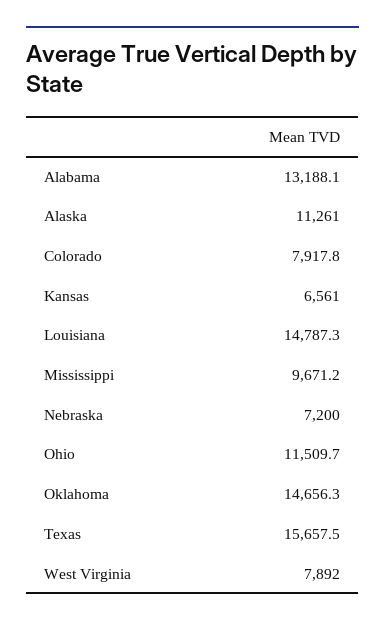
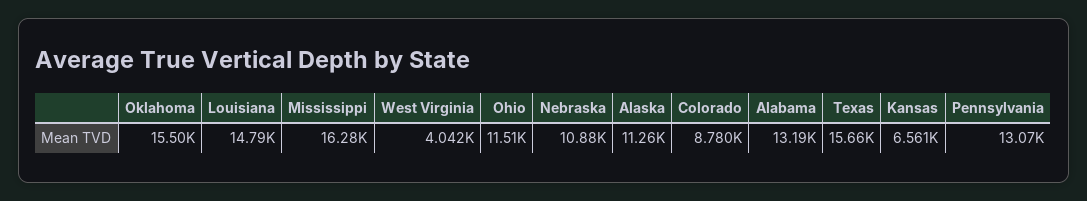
  {
    "Alabama": 13188.1,
    "Alaska": 11261,
-   "Colorado": 7917.8,
+   "Colorado": 8780,
    "Kansas": 6561,
    "Louisiana": 14787.3,
-   "Mississippi": 9671.2,
+   "Mississippi": 16280,
-   "Nebraska": 7200,
+   "Nebraska": 10880,
    "Ohio": 11509.7,
-   "Oklahoma": 14656.3,
+   "Oklahoma": 15500,
    "Texas": 15657.5,
-   "West Virginia": 7892
+   "West Virginia": 4042,
+   "Pennsylvania": 13070
  }

